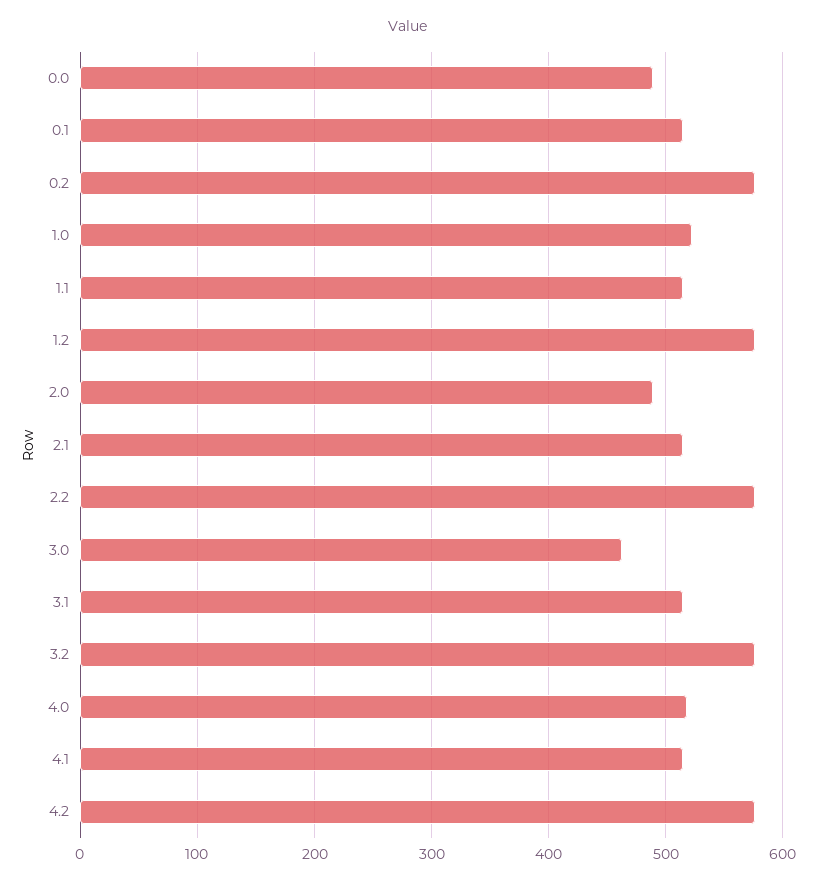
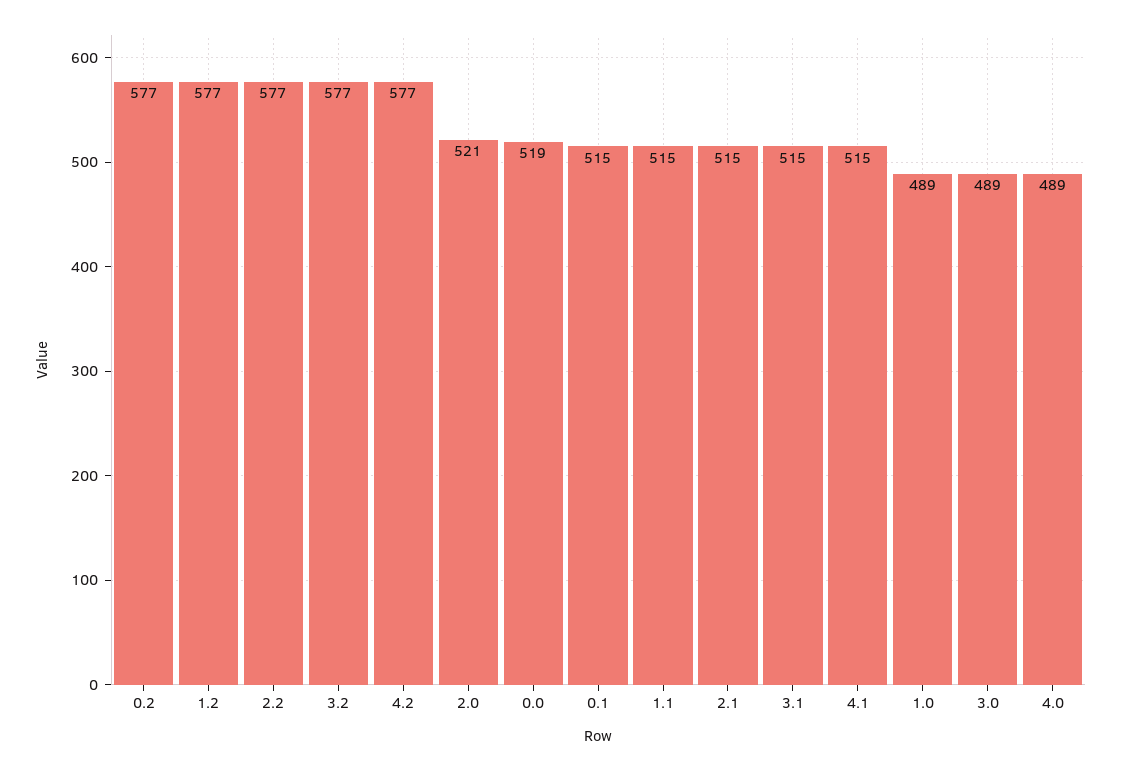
  {
-   "0.0": 490,
+   "0.0": 519,
    "0.1": 515,
    "0.2": 577,
-   "1.0": 520,
+   "1.0": 489,
    "1.1": 515,
    "1.2": 577,
-   "2.0": 490,
+   "2.0": 521,
    "2.1": 515,
    "2.2": 577,
-   "3.0": 460,
+   "3.0": 489,
    "3.1": 515,
    "3.2": 577,
-   "4.0": 520,
+   "4.0": 489,
    "4.1": 515,
    "4.2": 577
  }

